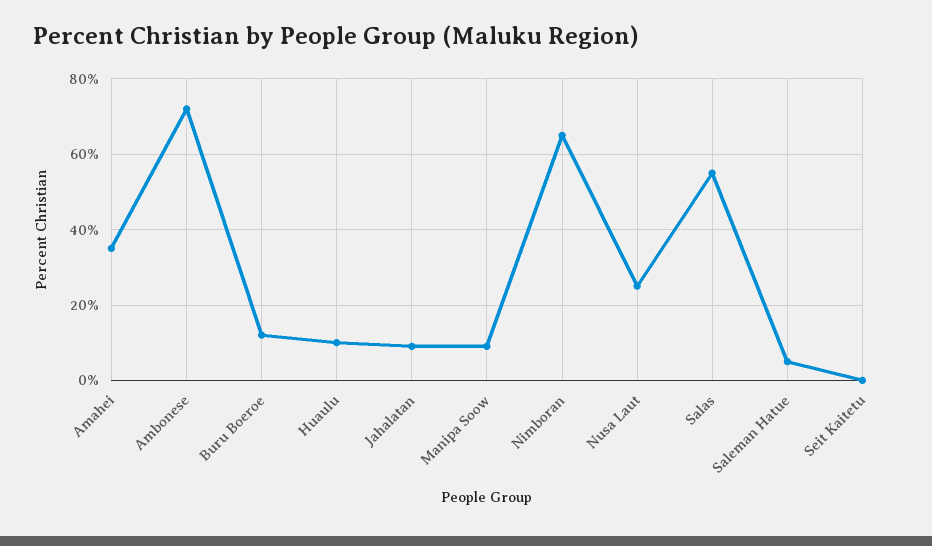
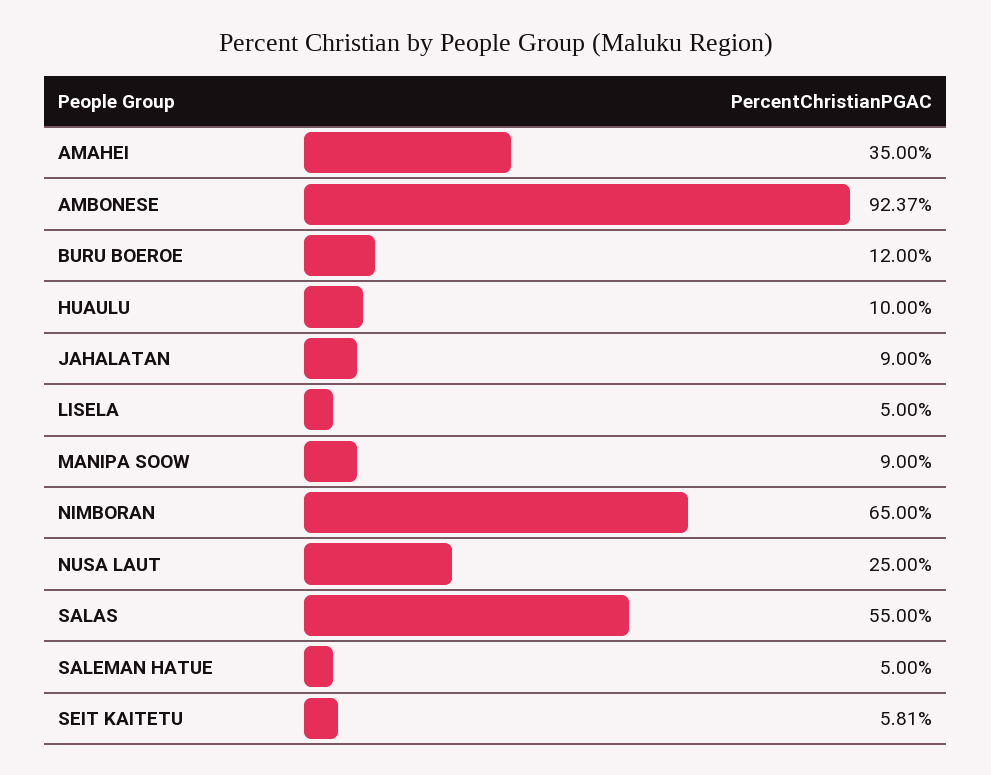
  {
    "Amahei": 35,
-   "Ambonese": 72,
+   "Ambonese": 92.37,
    "Buru Boeroe": 12,
    "Huaulu": 10,
    "Jahalatan": 9,
    "Manipa Soow": 9,
    "Nimboran": 65,
    "Nusa Laut": 25,
    "Salas": 55,
    "Saleman Hatue": 5,
-   "Seit Kaitetu": 0
+   "Seit Kaitetu": 5.81,
+   "LISELA": 5
  }

